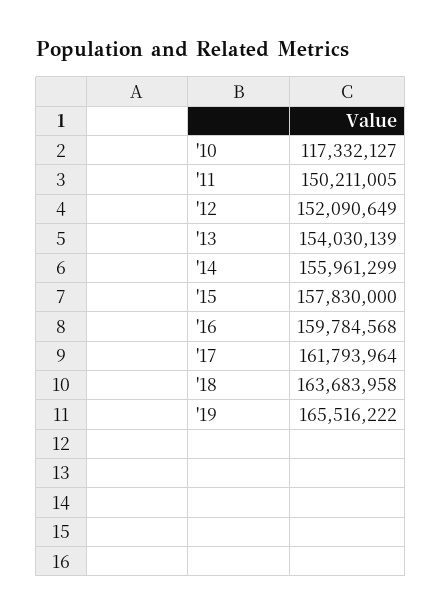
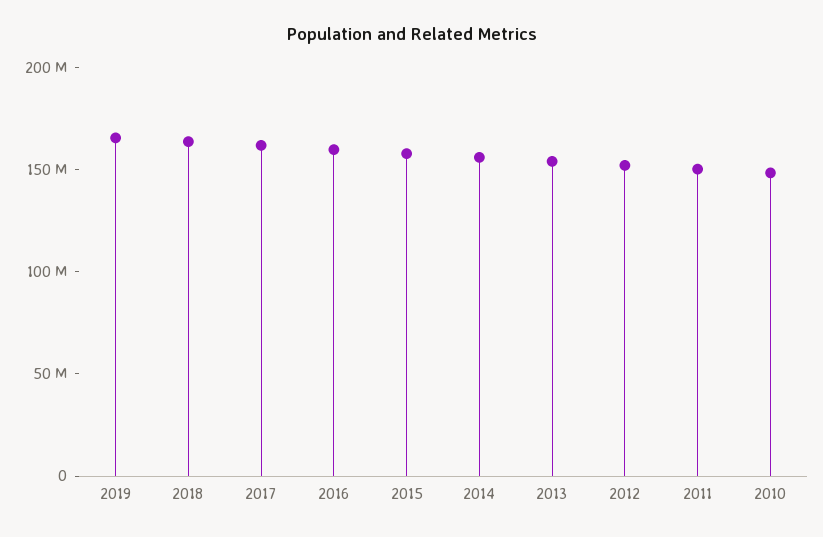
  {
-   "'10": 117332127,
+   "'10": 150000000,
    "'11": 150211005,
    "'12": 152090649,
    "'13": 154030139,
    "'14": 155961299,
    "'15": 157830000,
    "'16": 159784568,
    "'17": 161793964,
    "'18": 163683958,
    "'19": 165516222
  }

